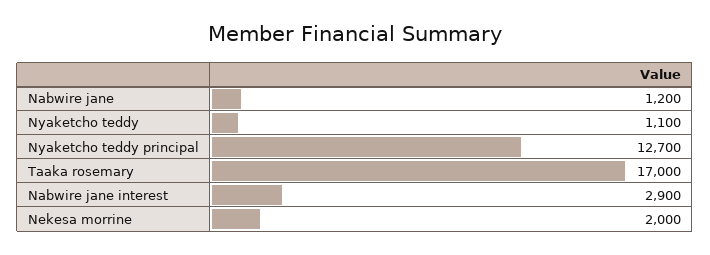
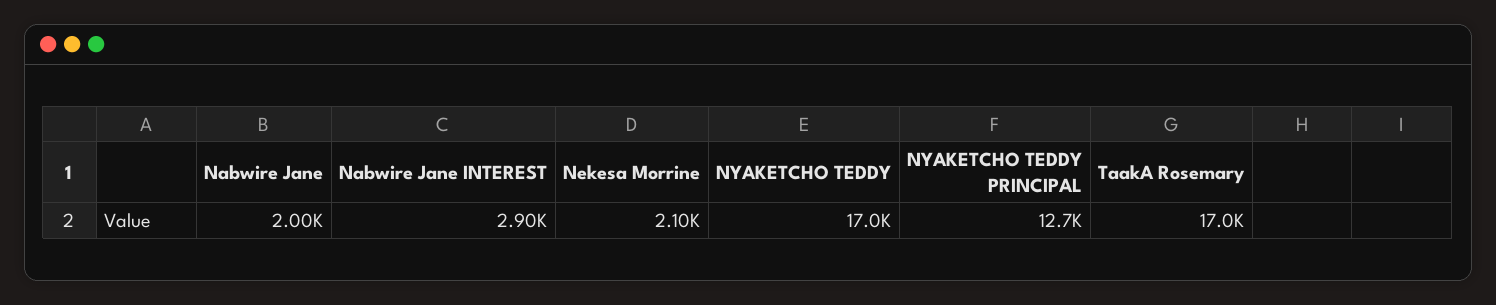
  {
-   "Nabwire jane": 1200,
+   "Nabwire jane": 2000,
-   "Nyaketcho teddy": 1100,
+   "Nyaketcho teddy": 17000,
    "Nyaketcho teddy principal": 12700,
    "Taaka rosemary": 17000,
    "Nabwire jane interest": 2900,
-   "Nekesa morrine": 2000
+   "Nekesa morrine": 2100
  }

